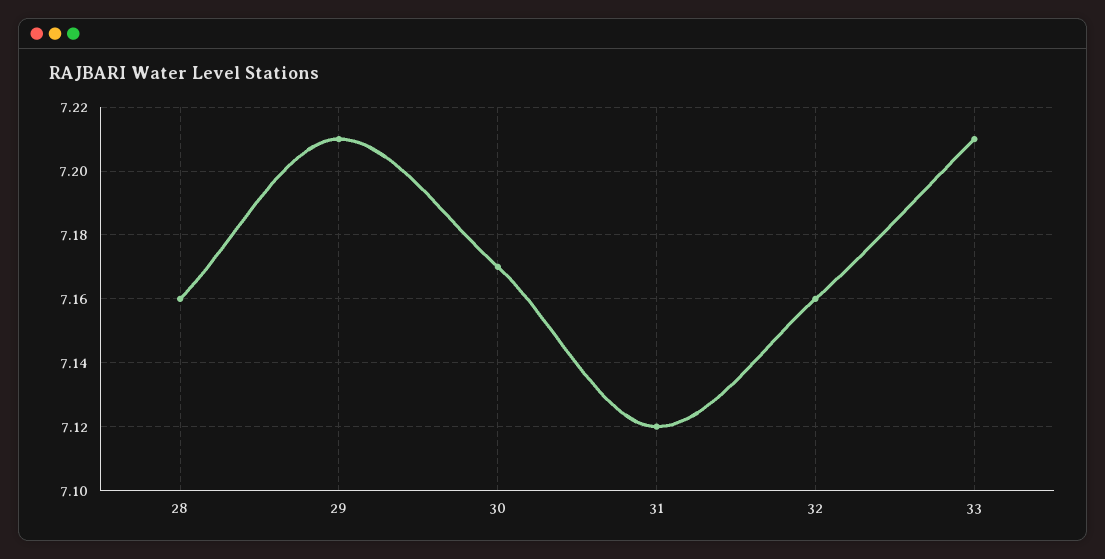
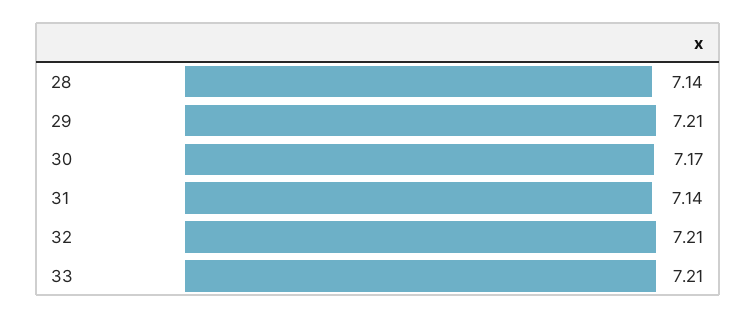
  {
-   "28": 7.16,
+   "28": 7.14,
    "29": 7.21,
    "30": 7.17,
-   "31": 7.12,
+   "31": 7.14,
-   "32": 7.16,
+   "32": 7.21,
    "33": 7.21
  }

